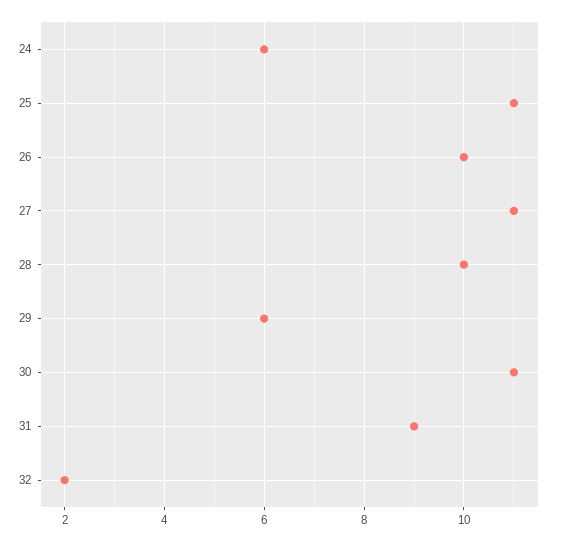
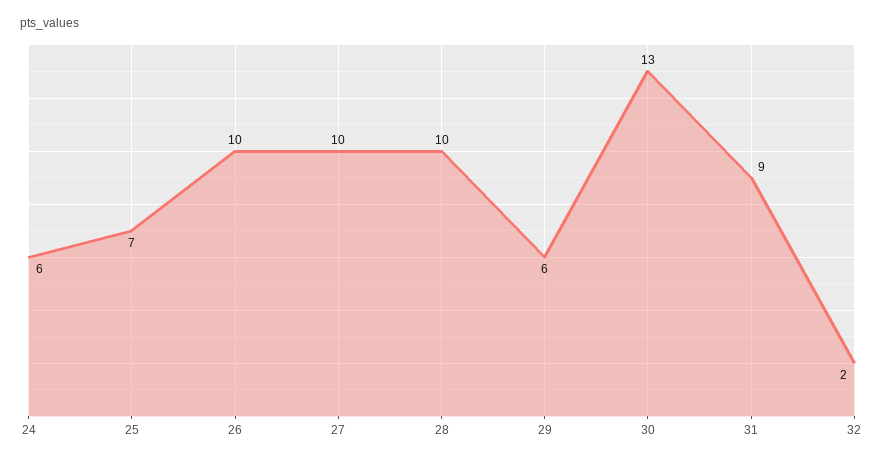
  {
    "24": 6,
-   "25": 11,
+   "25": 7,
    "26": 10,
-   "27": 11,
+   "27": 10,
    "28": 10,
    "29": 6,
-   "30": 11,
+   "30": 13,
    "31": 9,
    "32": 2
  }

